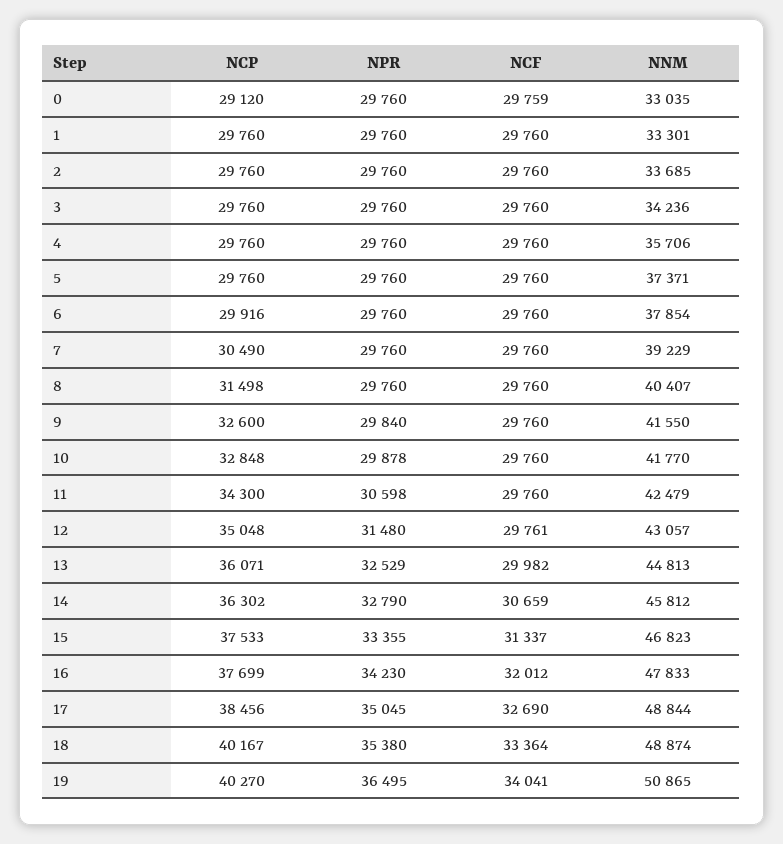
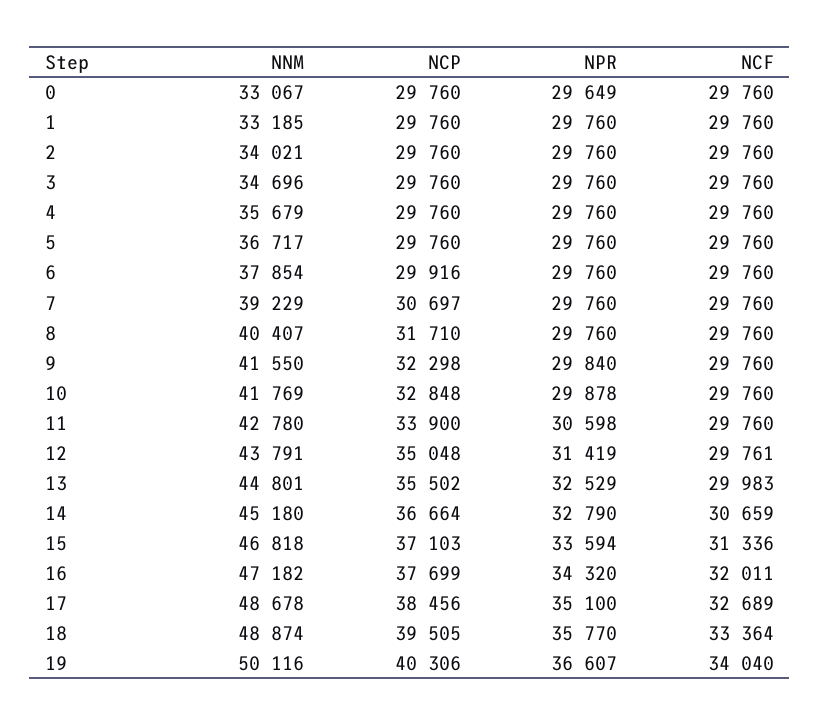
  {
    "NCP": {
-     "0": 29120,
+     "0": 29760,
      "1": 29760,
      "2": 29760,
      "3": 29760,
      "4": 29760,
      "5": 29760,
      "6": 29916,
-     "7": 30490,
+     "7": 30697,
-     "8": 31498,
+     "8": 31710,
-     "9": 32600,
+     "9": 32298,
      "10": 32848,
-     "11": 34300,
+     "11": 33900,
      "12": 35048,
-     "13": 36071,
+     "13": 35502,
-     "14": 36302,
+     "14": 36664,
-     "15": 37533,
+     "15": 37103,
      "16": 37699,
      "17": 38456,
-     "18": 40167,
+     "18": 39505,
-     "19": 40270
+     "19": 40306
    },
    "NPR": {
-     "0": 29760,
+     "0": 29649,
      "1": 29760,
      "2": 29760,
      "3": 29760,
      "4": 29760,
      "5": 29760,
      "6": 29760,
      "7": 29760,
      "8": 29760,
      "9": 29840,
      "10": 29878,
      "11": 30598,
-     "12": 31480,
+     "12": 31419,
      "13": 32529,
      "14": 32790,
-     "15": 33355,
+     "15": 33594,
-     "16": 34230,
+     "16": 34320,
-     "17": 35045,
+     "17": 35100,
-     "18": 35380,
+     "18": 35770,
-     "19": 36495
+     "19": 36607
    },
    "NCF": {
-     "0": 29759,
+     "0": 29760,
      "1": 29760,
      "2": 29760,
      "3": 29760,
      "4": 29760,
      "5": 29760,
      "6": 29760,
      "7": 29760,
      "8": 29760,
      "9": 29760,
      "10": 29760,
      "11": 29760,
      "12": 29761,
-     "13": 29982,
+     "13": 29983,
      "14": 30659,
-     "15": 31337,
+     "15": 31336,
-     "16": 32012,
+     "16": 32011,
-     "17": 32690,
+     "17": 32689,
      "18": 33364,
-     "19": 34041
+     "19": 34040
    },
    "NNM": {
-     "0": 33035,
+     "0": 33067,
-     "1": 33301,
+     "1": 33185,
-     "2": 33685,
+     "2": 34021,
-     "3": 34236,
+     "3": 34696,
-     "4": 35706,
+     "4": 35679,
-     "5": 37371,
+     "5": 36717,
      "6": 37854,
      "7": 39229,
      "8": 40407,
      "9": 41550,
-     "10": 41770,
+     "10": 41769,
-     "11": 42479,
+     "11": 42780,
-     "12": 43057,
+     "12": 43791,
-     "13": 44813,
+     "13": 44801,
-     "14": 45812,
+     "14": 45180,
-     "15": 46823,
+     "15": 46818,
-     "16": 47833,
+     "16": 47182,
-     "17": 48844,
+     "17": 48678,
      "18": 48874,
-     "19": 50865
+     "19": 50116
    }
  }

